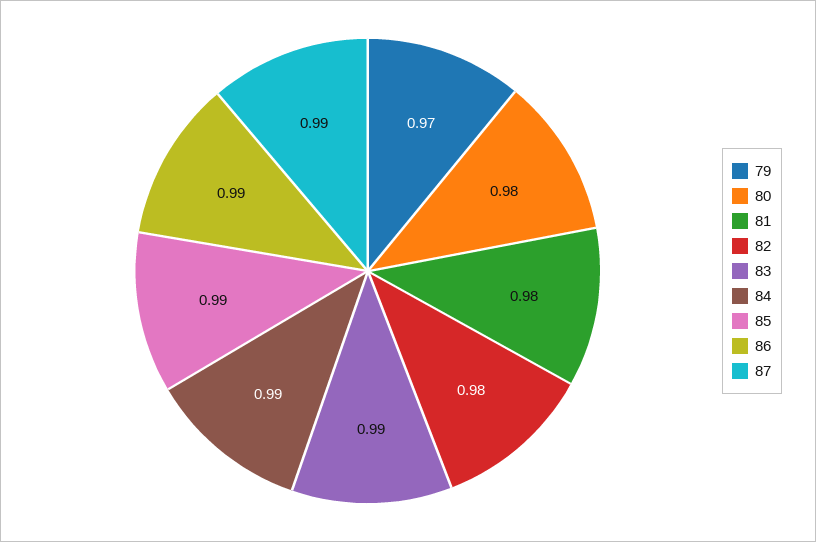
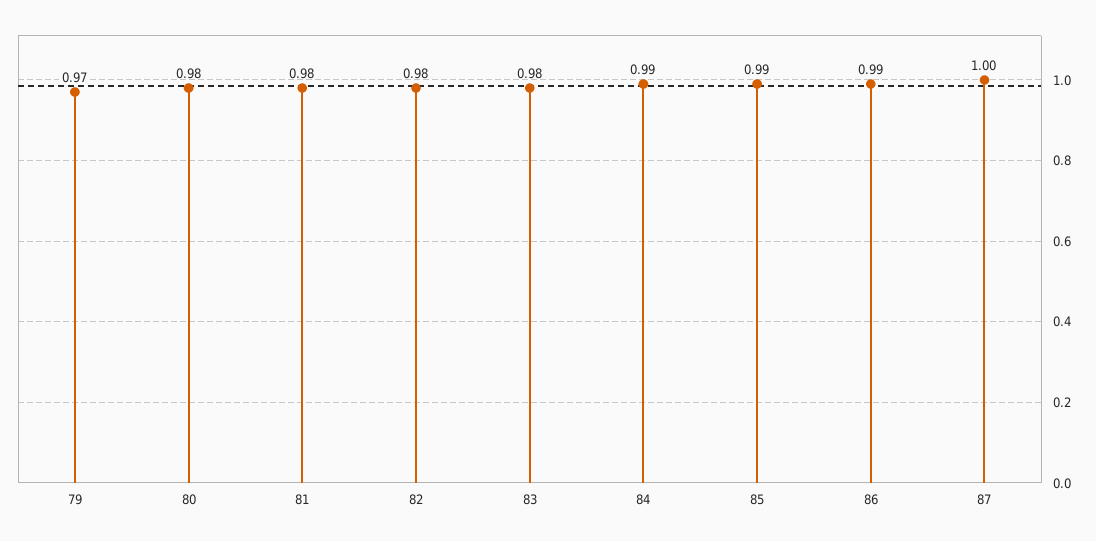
  {
    "79": 0.97,
    "80": 0.98,
    "81": 0.98,
    "82": 0.98,
-   "83": 0.99,
+   "83": 0.98,
    "84": 0.99,
    "85": 0.99,
    "86": 0.99,
-   "87": 0.99
+   "87": 1
  }

